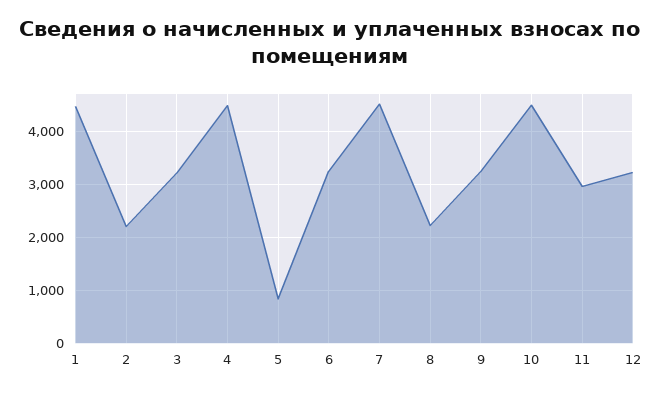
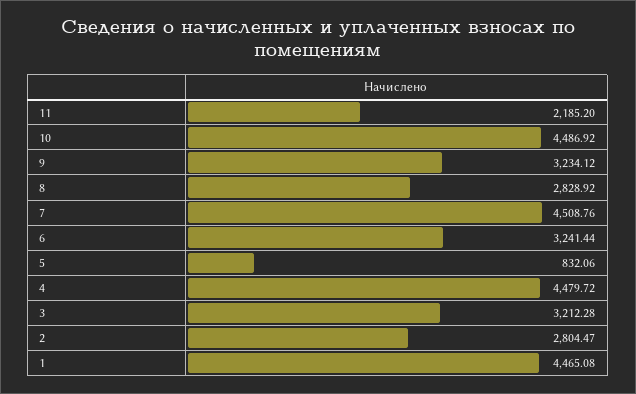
  {
    "1": 4465.08,
-   "2": 2200,
+   "2": 2804.47,
    "3": 3212.28,
    "4": 4479.72,
    "5": 832.06,
    "6": 3241.44,
    "7": 4508.76,
-   "8": 2200,
+   "8": 2828.92,
    "9": 3234.12,
    "10": 4486.92,
-   "11": 3000,
+   "11": 2185.2
-   "12": 3200
  }

